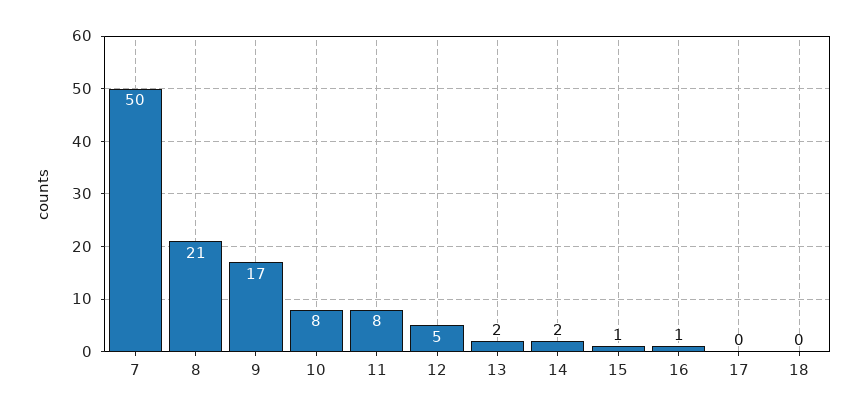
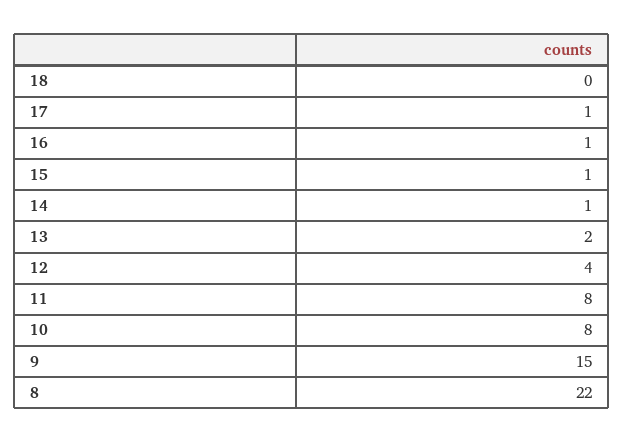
  {
-   "7": 50,
-   "8": 21,
+   "8": 22,
-   "9": 17,
+   "9": 15,
    "10": 8,
    "11": 8,
-   "12": 5,
+   "12": 4,
    "13": 2,
-   "14": 2,
+   "14": 1,
    "15": 1,
    "16": 1,
-   "17": 0,
+   "17": 1,
    "18": 0
  }

